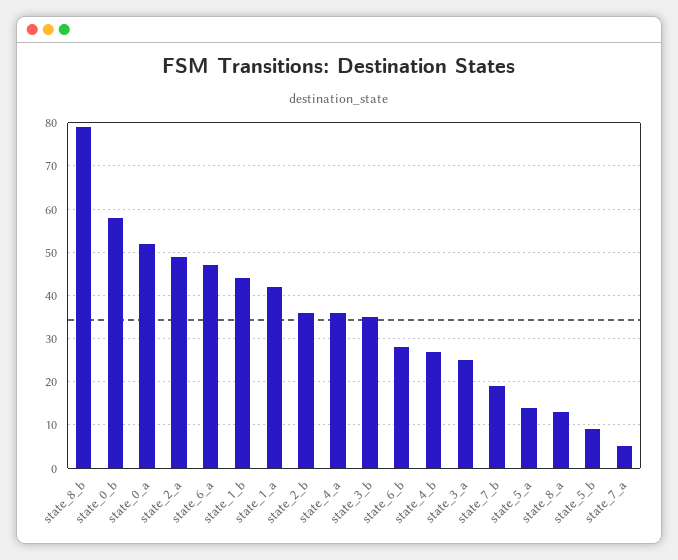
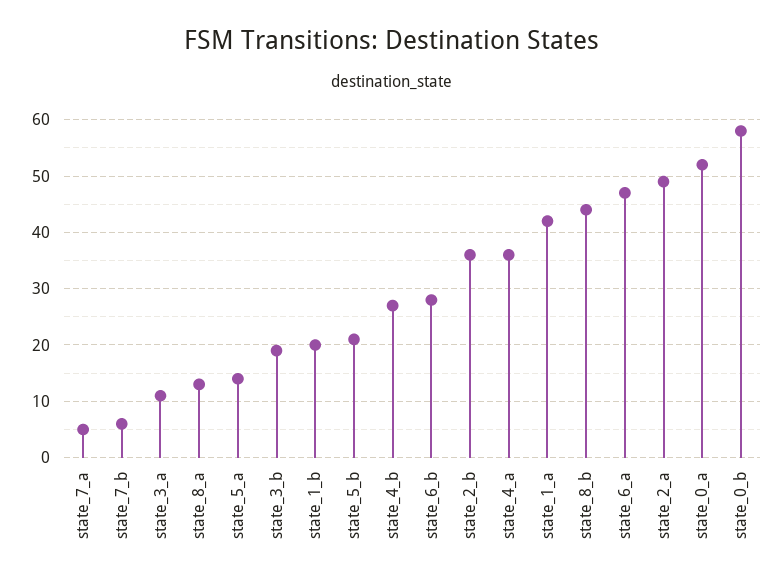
  {
-   "state_8_b": 80,
+   "state_8_b": 45,
    "state_0_b": 60,
    "state_0_a": 50,
    "state_2_a": 50,
    "state_6_a": 45,
-   "state_1_b": 45,
+   "state_1_b": 20,
    "state_1_a": 40,
    "state_2_b": 35,
    "state_4_a": 35,
-   "state_3_b": 35,
+   "state_3_b": 20,
    "state_6_b": 30,
    "state_4_b": 25,
-   "state_3_a": 25,
+   "state_3_a": 10,
-   "state_7_b": 20,
+   "state_7_b": 5,
    "state_5_a": 15,
    "state_8_a": 15,
-   "state_5_b": 10,
+   "state_5_b": 20,
    "state_7_a": 5
  }

